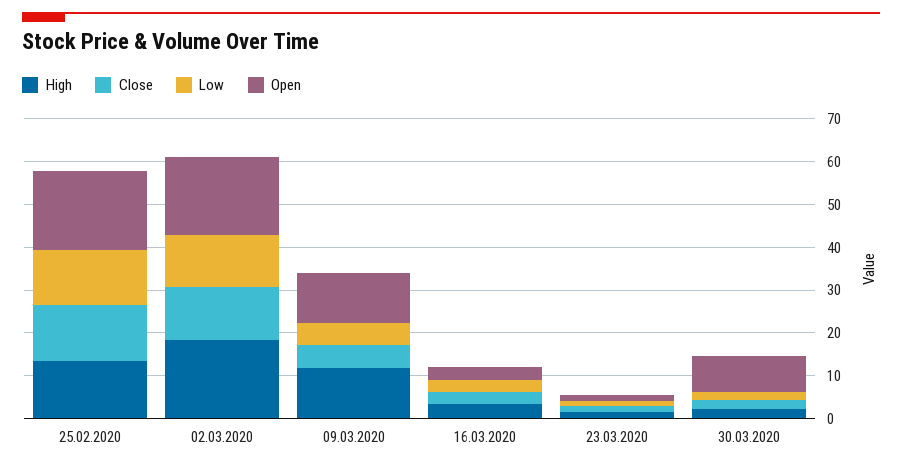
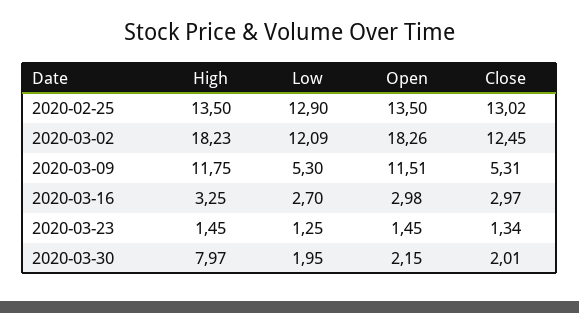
  {
    "High": {
      "25.02.2020": 13.5,
      "02.03.2020": 18.23,
      "09.03.2020": 11.75,
      "16.03.2020": 3.25,
      "23.03.2020": 1.45,
-     "30.03.2020": 2
+     "30.03.2020": 7.97
    },
    "Close": {
      "25.02.2020": 13.02,
      "02.03.2020": 12.45,
      "09.03.2020": 5.31,
      "16.03.2020": 2.97,
      "23.03.2020": 1.34,
      "30.03.2020": 2.01
    },
    "Low": {
      "25.02.2020": 12.9,
      "02.03.2020": 12.09,
      "09.03.2020": 5.3,
      "16.03.2020": 2.7,
      "23.03.2020": 1.25,
      "30.03.2020": 1.95
    },
    "Open": {
-     "25.02.2020": 18,
+     "25.02.2020": 13.5,
      "02.03.2020": 18.26,
      "09.03.2020": 11.51,
      "16.03.2020": 2.98,
      "23.03.2020": 1.45,
-     "30.03.2020": 8
+     "30.03.2020": 2.15
    }
  }

